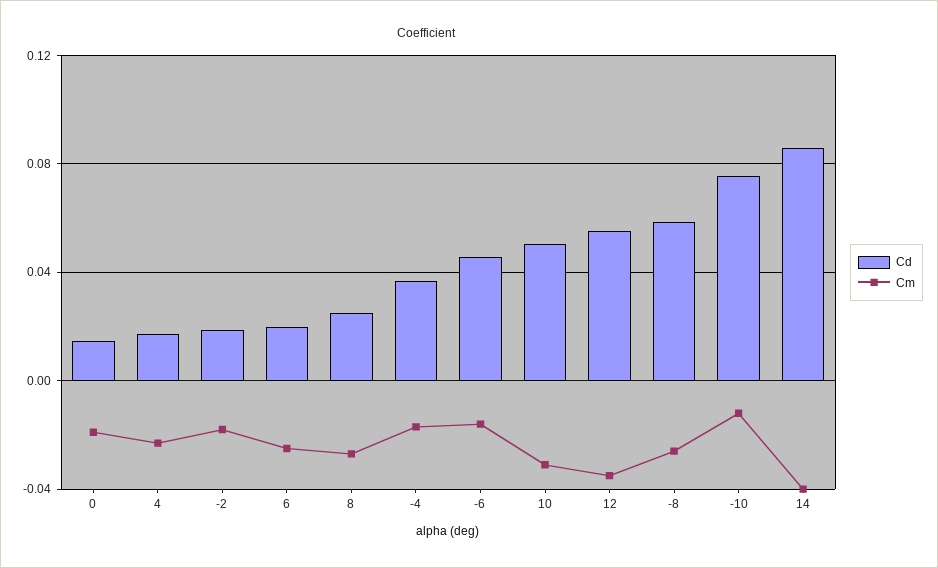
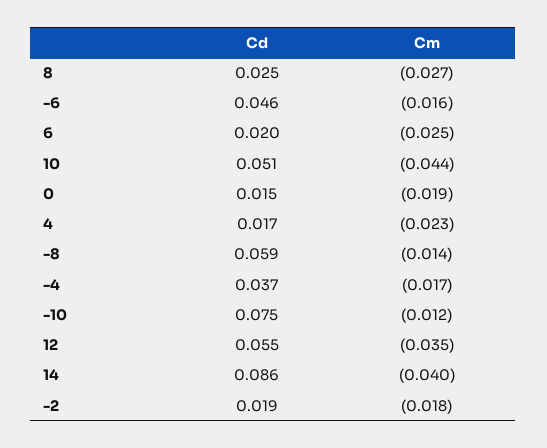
  {
    "Cd": {
      "0": 0.015,
      "4": 0.017,
      "-2": 0.019,
      "6": 0.02,
      "8": 0.025,
      "-4": 0.037,
      "-6": 0.046,
      "10": 0.051,
      "12": 0.055,
      "-8": 0.059,
      "-10": 0.075,
      "14": 0.086
    },
    "Cm": {
      "0": -0.019,
      "4": -0.023,
      "-2": -0.018,
      "6": -0.025,
      "8": -0.027,
      "-4": -0.017,
      "-6": -0.016,
-     "10": -0.03,
+     "10": -0.044,
      "12": -0.035,
-     "-8": -0.025,
+     "-8": -0.014,
      "-10": -0.012,
      "14": -0.04
    }
  }

